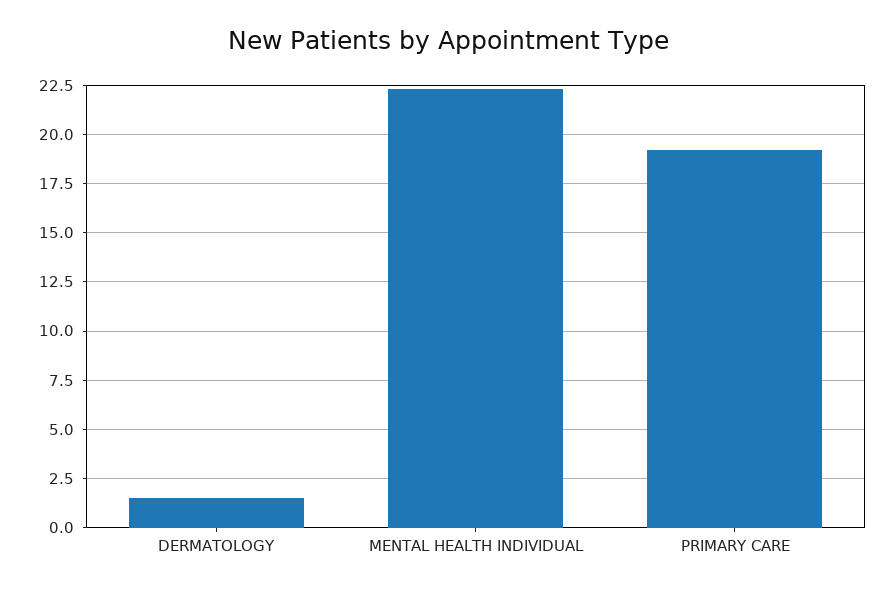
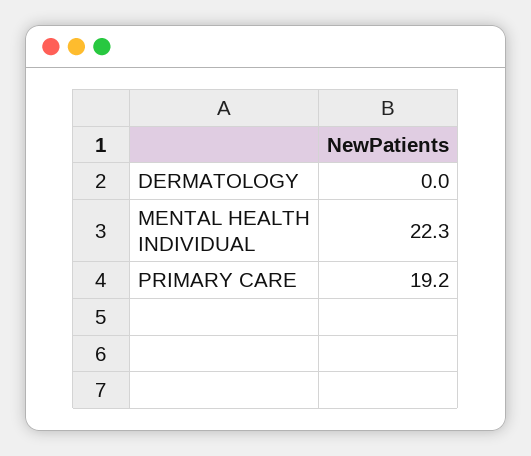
  {
-   "DERMATOLOGY": 1.5,
+   "DERMATOLOGY": 0,
    "MENTAL HEALTH INDIVIDUAL": 22.3,
    "PRIMARY CARE": 19.2
  }

